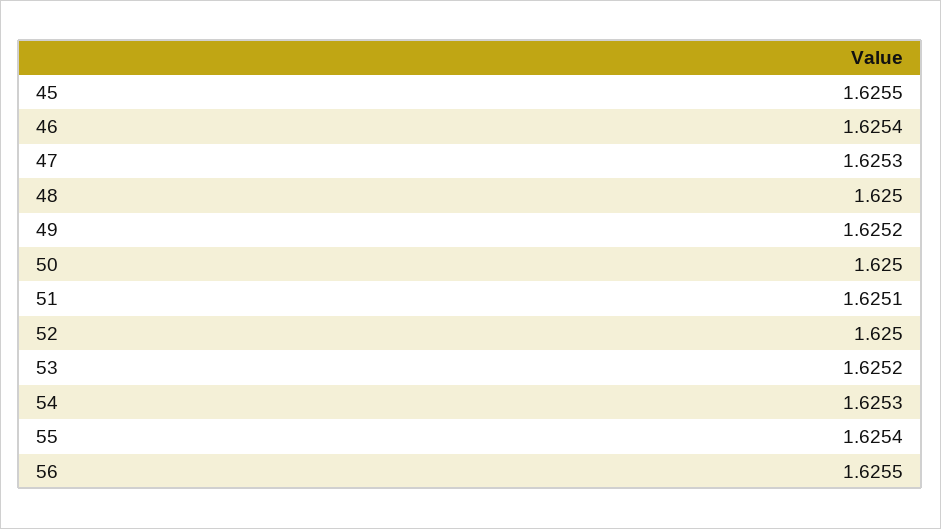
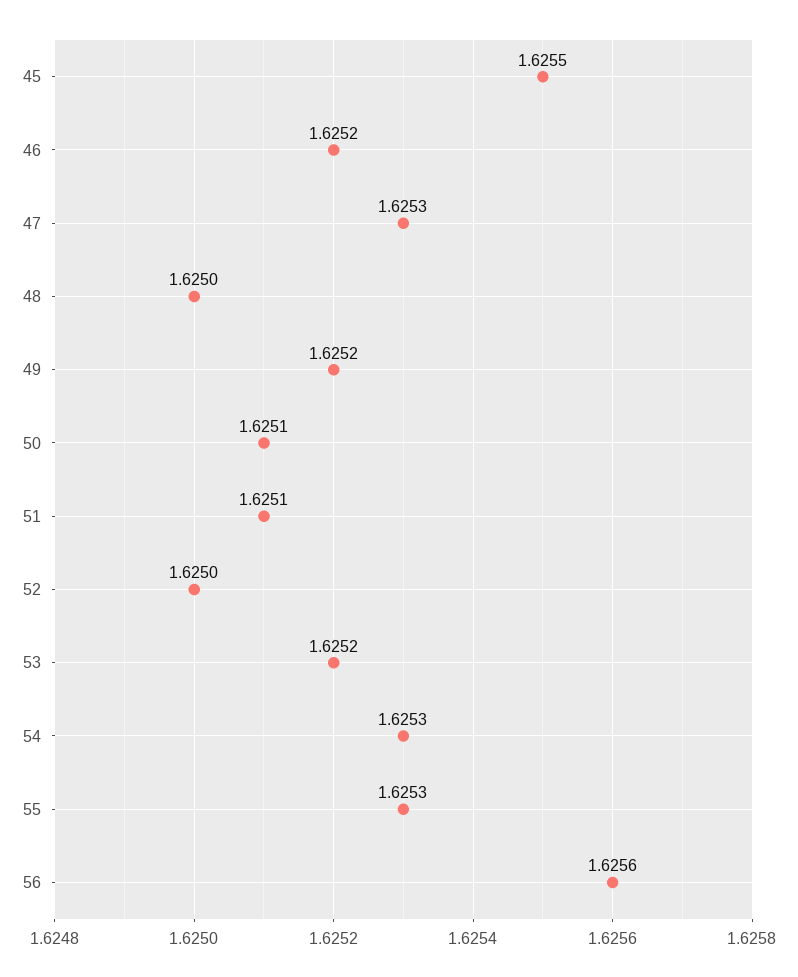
  {
    "45": 1.6255,
-   "46": 1.6254,
+   "46": 1.6252,
    "47": 1.6253,
    "48": 1.625,
    "49": 1.6252,
-   "50": 1.625,
+   "50": 1.6251,
    "51": 1.6251,
    "52": 1.625,
    "53": 1.6252,
    "54": 1.6253,
-   "55": 1.6254,
+   "55": 1.6253,
-   "56": 1.6255
+   "56": 1.6256
  }

